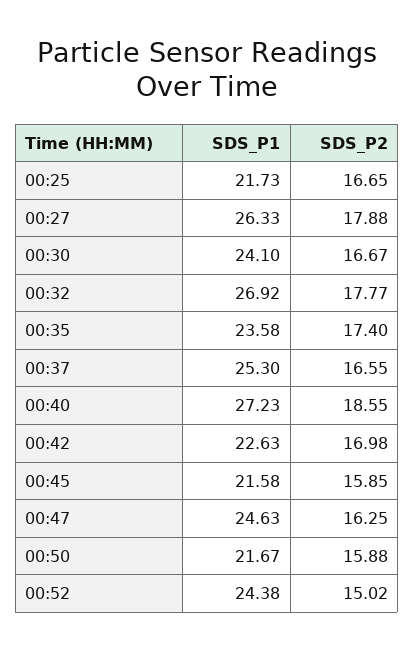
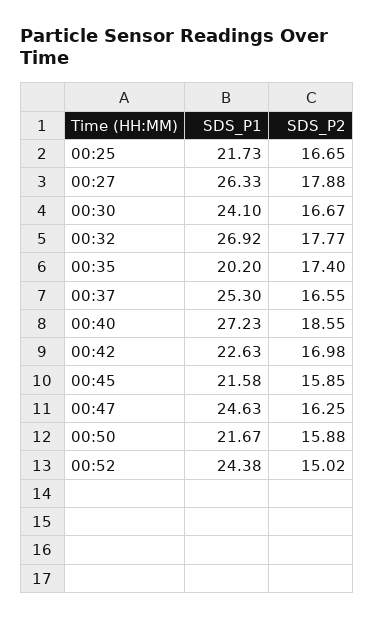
  {
    "SDS_P1": {
      "00:25": 21.73,
      "00:27": 26.33,
      "00:30": 24.1,
      "00:32": 26.92,
-     "00:35": 23.58,
+     "00:35": 20.2,
      "00:37": 25.3,
      "00:40": 27.23,
      "00:42": 22.63,
      "00:45": 21.58,
      "00:47": 24.63,
      "00:50": 21.67,
      "00:52": 24.38
    },
    "SDS_P2": {
      "00:25": 16.65,
      "00:27": 17.88,
      "00:30": 16.67,
      "00:32": 17.77,
      "00:35": 17.4,
      "00:37": 16.55,
      "00:40": 18.55,
      "00:42": 16.98,
      "00:45": 15.85,
      "00:47": 16.25,
      "00:50": 15.88,
      "00:52": 15.02
    }
  }

